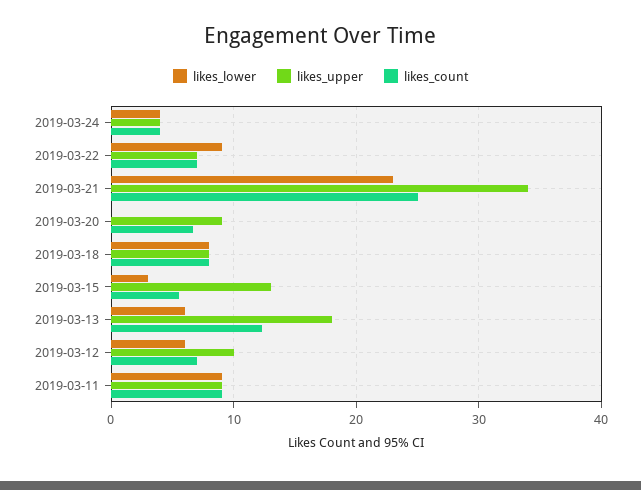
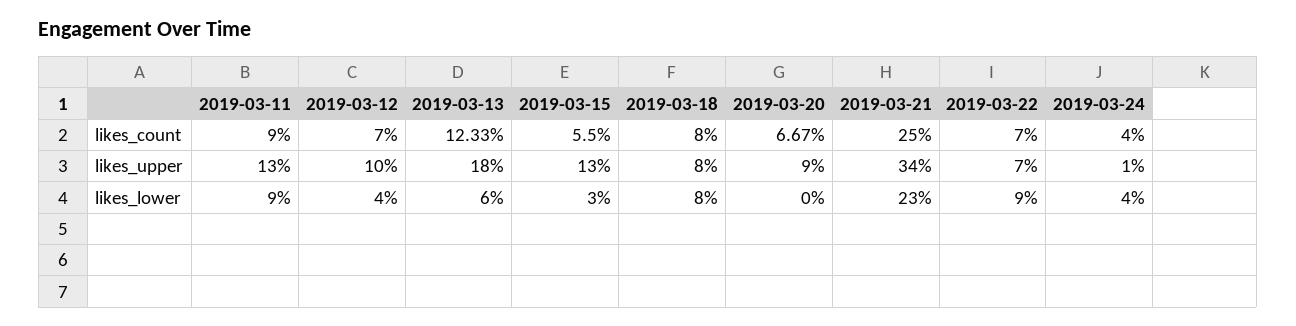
  {
    "likes_lower": {
      "2019-03-24": 4,
      "2019-03-22": 9,
      "2019-03-21": 23,
      "2019-03-20": 0,
      "2019-03-18": 8,
      "2019-03-15": 3,
      "2019-03-13": 6,
-     "2019-03-12": 6,
+     "2019-03-12": 4,
      "2019-03-11": 9
    },
    "likes_upper": {
-     "2019-03-24": 4,
+     "2019-03-24": 1,
      "2019-03-22": 7,
      "2019-03-21": 34,
      "2019-03-20": 9,
      "2019-03-18": 8,
      "2019-03-15": 13,
      "2019-03-13": 18,
      "2019-03-12": 10,
-     "2019-03-11": 9
+     "2019-03-11": 13
    },
    "likes_count": {
      "2019-03-24": 4,
      "2019-03-22": 7,
      "2019-03-21": 25,
      "2019-03-20": 6.67,
      "2019-03-18": 8,
      "2019-03-15": 5.5,
      "2019-03-13": 12.33,
      "2019-03-12": 7,
      "2019-03-11": 9
    }
  }

